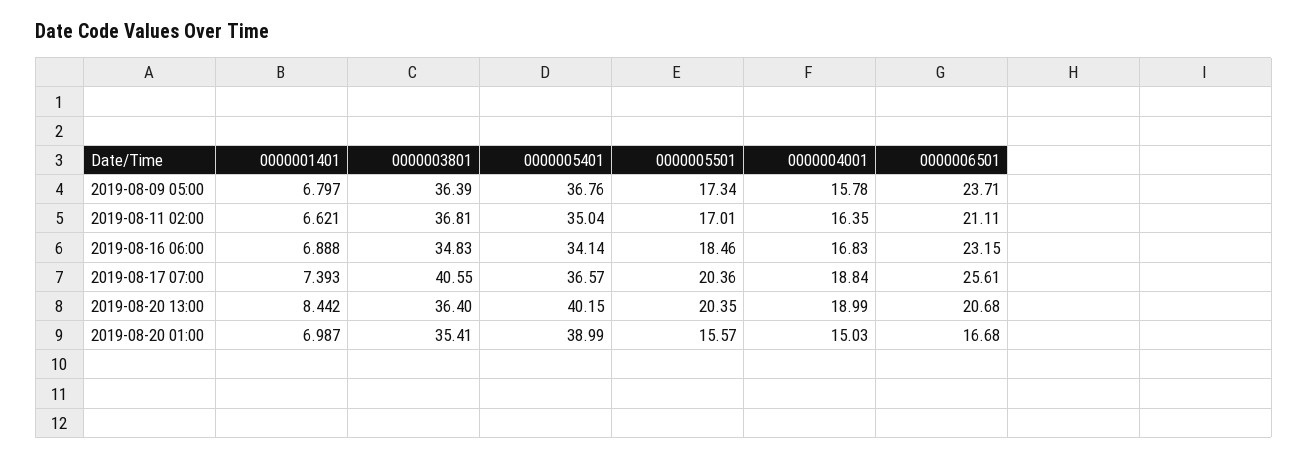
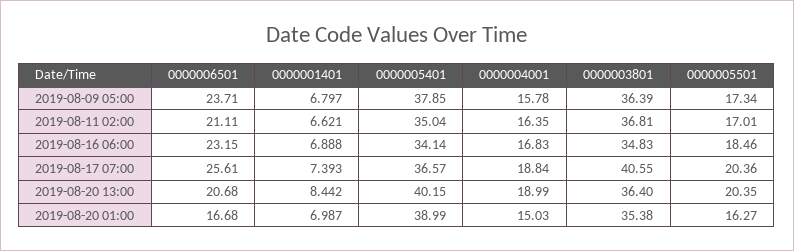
  {
    "0000001401": {
      "2019-08-09 05:00": 6.797,
      "2019-08-11 02:00": 6.621,
      "2019-08-16 06:00": 6.888,
      "2019-08-17 07:00": 7.393,
      "2019-08-20 13:00": 8.442,
      "2019-08-20 01:00": 6.987
    },
    "0000003801": {
      "2019-08-09 05:00": 36.39,
      "2019-08-11 02:00": 36.81,
      "2019-08-16 06:00": 34.83,
      "2019-08-17 07:00": 40.55,
      "2019-08-20 13:00": 36.4,
-     "2019-08-20 01:00": 35.41
+     "2019-08-20 01:00": 35.38
    },
    "0000005401": {
-     "2019-08-09 05:00": 36.76,
+     "2019-08-09 05:00": 37.85,
      "2019-08-11 02:00": 35.04,
      "2019-08-16 06:00": 34.14,
      "2019-08-17 07:00": 36.57,
      "2019-08-20 13:00": 40.15,
      "2019-08-20 01:00": 38.99
    },
    "0000005501": {
      "2019-08-09 05:00": 17.34,
      "2019-08-11 02:00": 17.01,
      "2019-08-16 06:00": 18.46,
      "2019-08-17 07:00": 20.36,
      "2019-08-20 13:00": 20.35,
-     "2019-08-20 01:00": 15.57
+     "2019-08-20 01:00": 16.27
    },
    "0000004001": {
      "2019-08-09 05:00": 15.78,
      "2019-08-11 02:00": 16.35,
      "2019-08-16 06:00": 16.83,
      "2019-08-17 07:00": 18.84,
      "2019-08-20 13:00": 18.99,
      "2019-08-20 01:00": 15.03
    },
    "0000006501": {
      "2019-08-09 05:00": 23.71,
      "2019-08-11 02:00": 21.11,
      "2019-08-16 06:00": 23.15,
      "2019-08-17 07:00": 25.61,
      "2019-08-20 13:00": 20.68,
      "2019-08-20 01:00": 16.68
    }
  }

